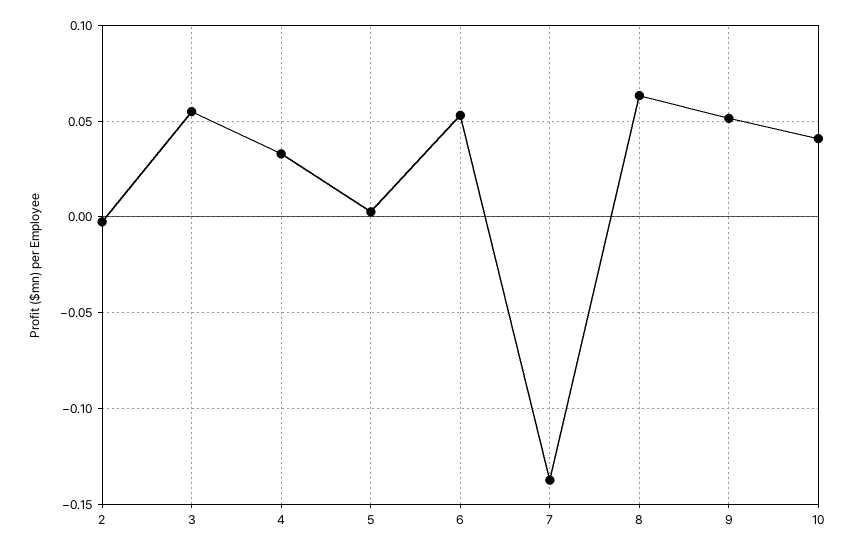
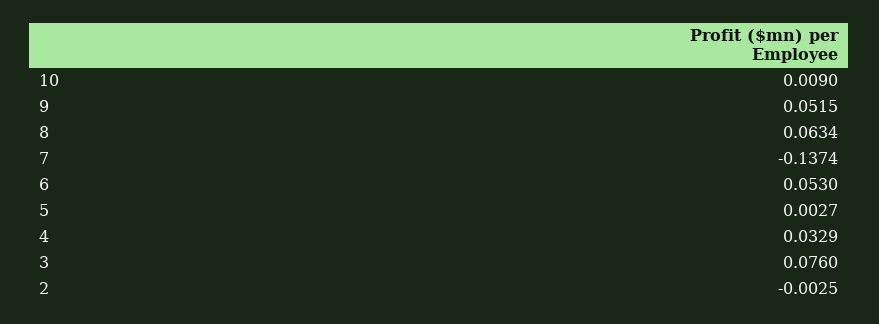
  {
    "2": -0.0025,
-   "3": 0.055,
+   "3": 0.076,
    "4": 0.0329,
    "5": 0.0027,
    "6": 0.053,
    "7": -0.1374,
    "8": 0.0634,
    "9": 0.0515,
-   "10": 0.04
+   "10": 0.009
  }

